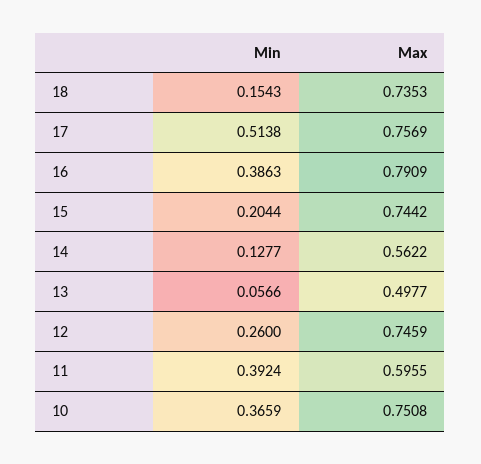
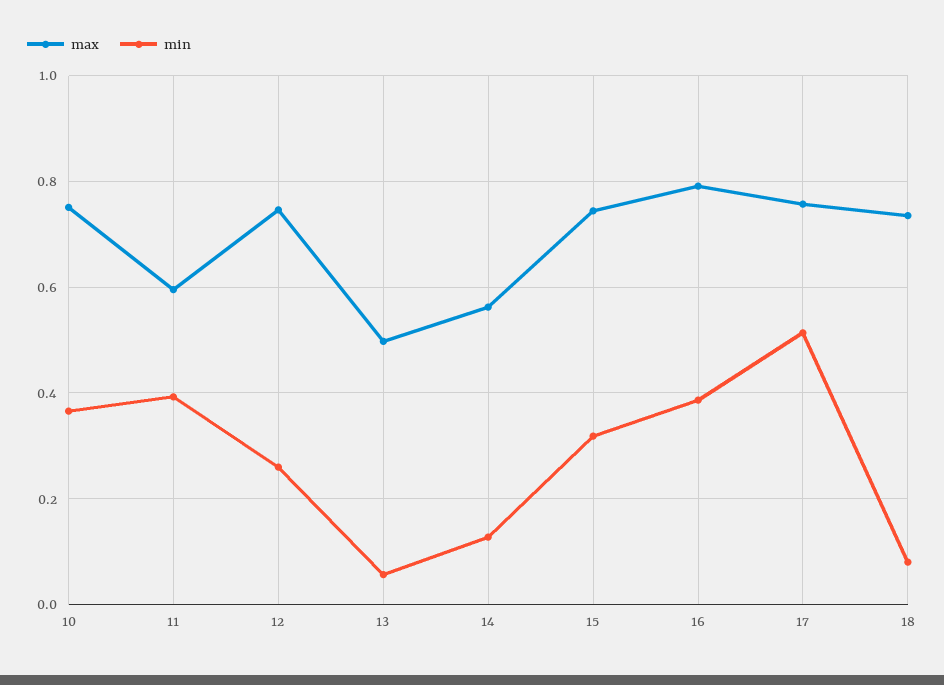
  {
    "Min": {
-     "18": 0.1543,
+     "18": 0.08,
      "17": 0.5138,
      "16": 0.3863,
-     "15": 0.2044,
+     "15": 0.32,
      "14": 0.1277,
      "13": 0.0566,
      "12": 0.26,
      "11": 0.3924,
      "10": 0.3659
    },
    "Max": {
      "18": 0.7353,
      "17": 0.7569,
      "16": 0.7909,
      "15": 0.7442,
      "14": 0.5622,
      "13": 0.4977,
      "12": 0.7459,
      "11": 0.5955,
      "10": 0.7508
    }
  }

